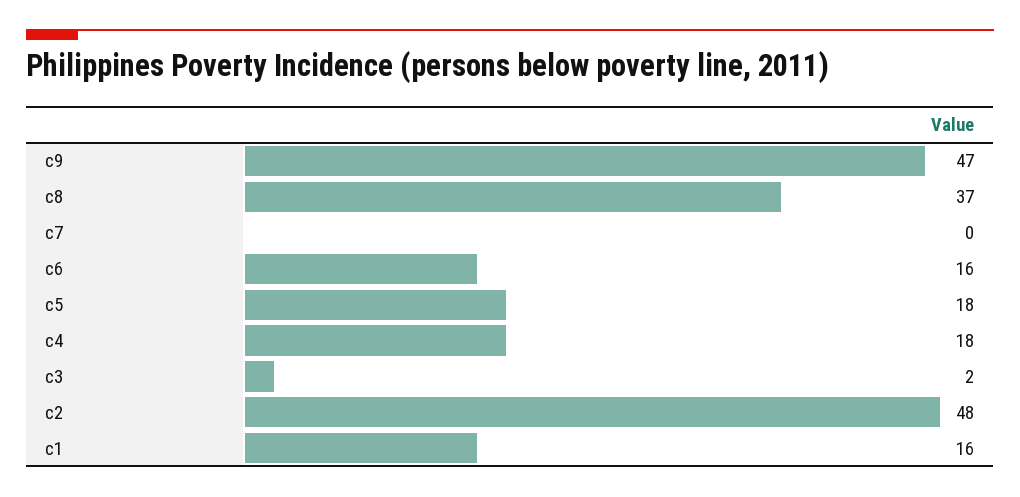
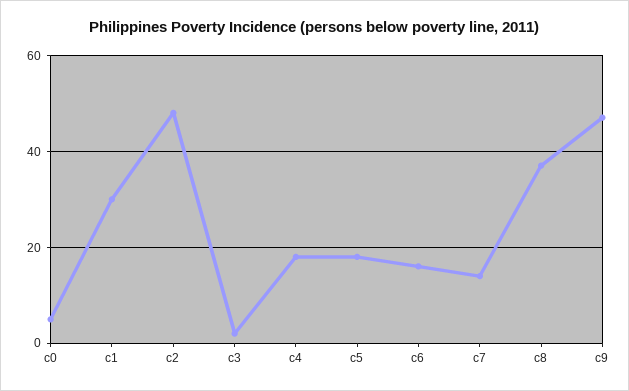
  {
    "c9": 47,
    "c8": 37,
-   "c7": 0,
+   "c7": 15,
    "c6": 16,
    "c5": 18,
    "c4": 18,
    "c3": 2,
    "c2": 48,
-   "c1": 16
+   "c1": 30,
+   "c0": 5
  }

